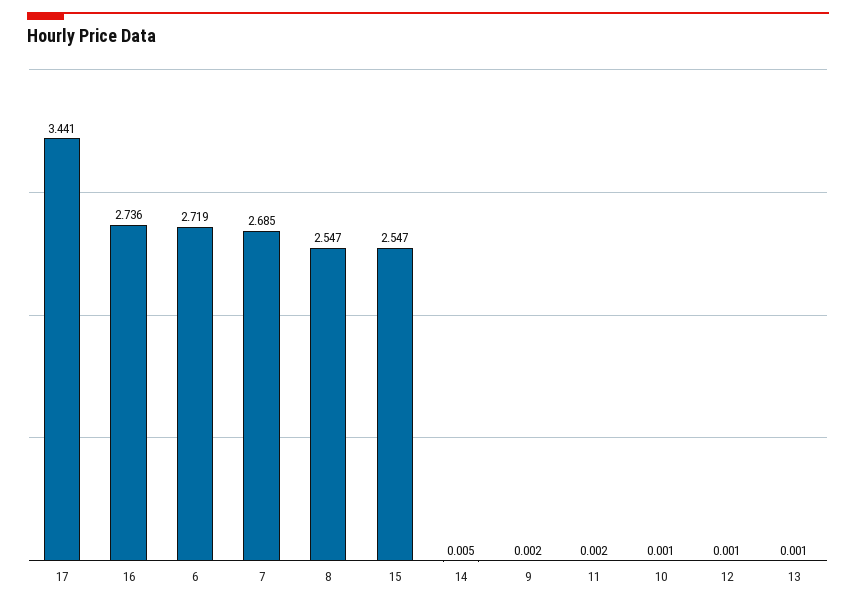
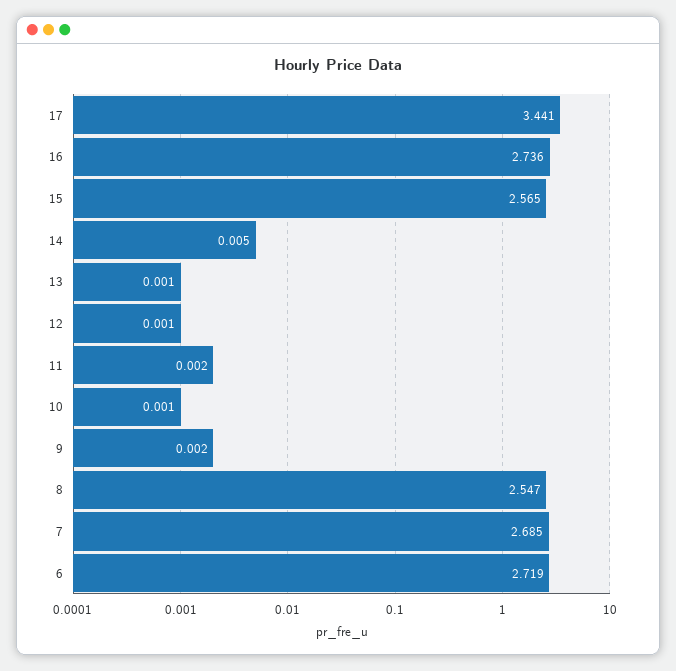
  {
    "17": 3.441,
    "16": 2.736,
    "6": 2.719,
    "7": 2.685,
    "8": 2.547,
-   "15": 2.547,
+   "15": 2.565,
    "14": 0.005,
    "9": 0.002,
    "11": 0.002,
    "10": 0.001,
    "12": 0.001,
    "13": 0.001
  }

